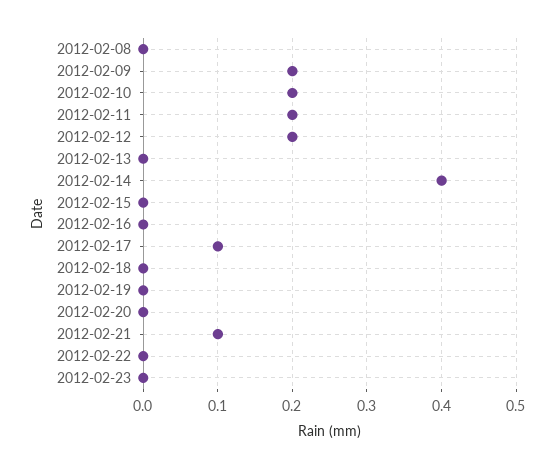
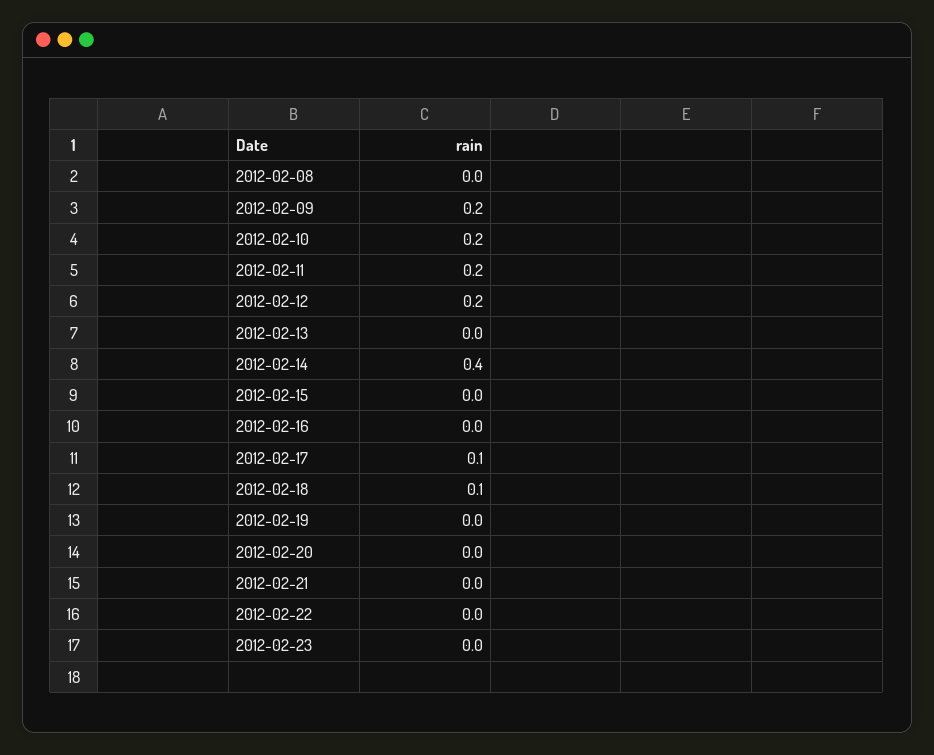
  {
    "2012-02-08": 0,
    "2012-02-09": 0.2,
    "2012-02-10": 0.2,
    "2012-02-11": 0.2,
    "2012-02-12": 0.2,
    "2012-02-13": 0,
    "2012-02-14": 0.4,
    "2012-02-15": 0,
    "2012-02-16": 0,
    "2012-02-17": 0.1,
-   "2012-02-18": 0,
+   "2012-02-18": 0.1,
    "2012-02-19": 0,
    "2012-02-20": 0,
-   "2012-02-21": 0.1,
+   "2012-02-21": 0,
    "2012-02-22": 0,
    "2012-02-23": 0
  }

